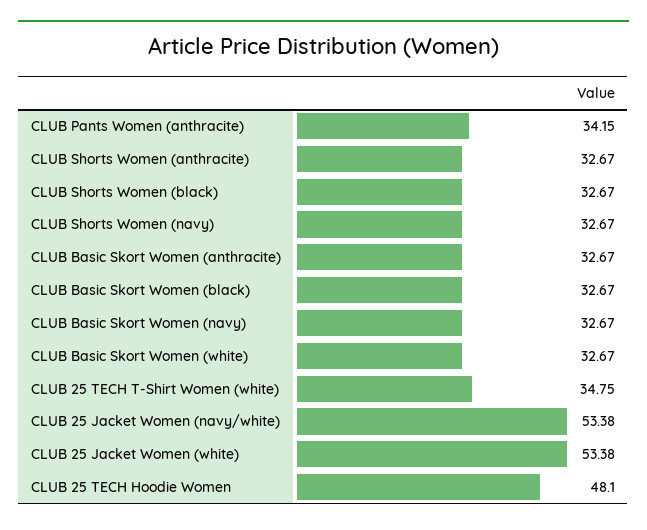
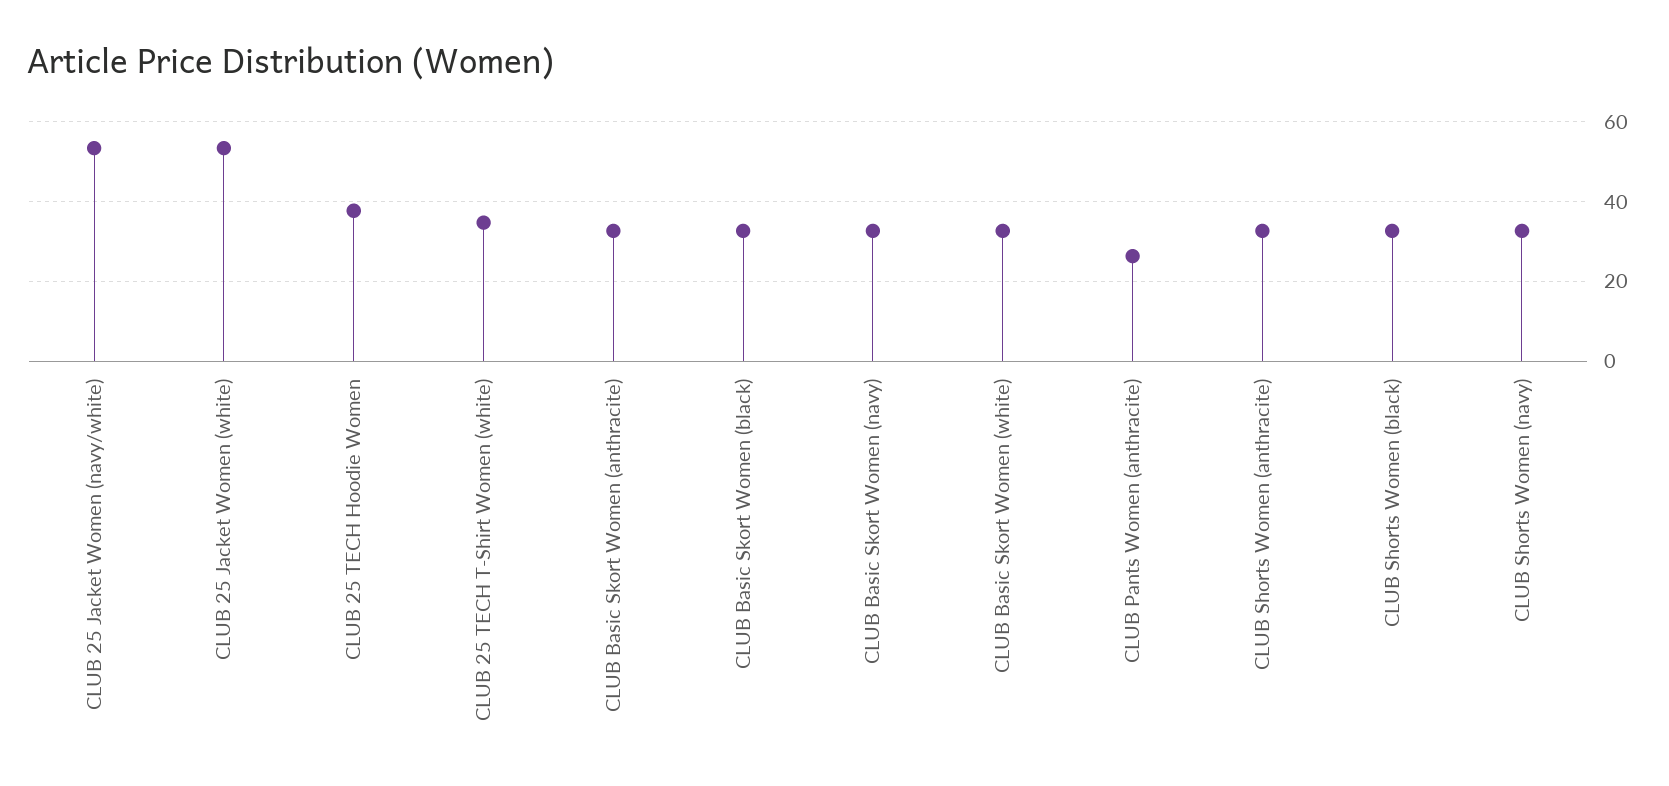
  {
-   "CLUB Pants Women (anthracite)": 34.15,
+   "CLUB Pants Women (anthracite)": 26,
    "CLUB Shorts Women (anthracite)": 32.67,
    "CLUB Shorts Women (black)": 32.67,
    "CLUB Shorts Women (navy)": 32.67,
    "CLUB Basic Skort Women (anthracite)": 32.67,
    "CLUB Basic Skort Women (black)": 32.67,
    "CLUB Basic Skort Women (navy)": 32.67,
    "CLUB Basic Skort Women (white)": 32.67,
    "CLUB 25 TECH T-Shirt Women (white)": 34.75,
    "CLUB 25 Jacket Women (navy/white)": 53.38,
    "CLUB 25 Jacket Women (white)": 53.38,
-   "CLUB 25 TECH Hoodie Women": 48.1
+   "CLUB 25 TECH Hoodie Women": 38
  }

